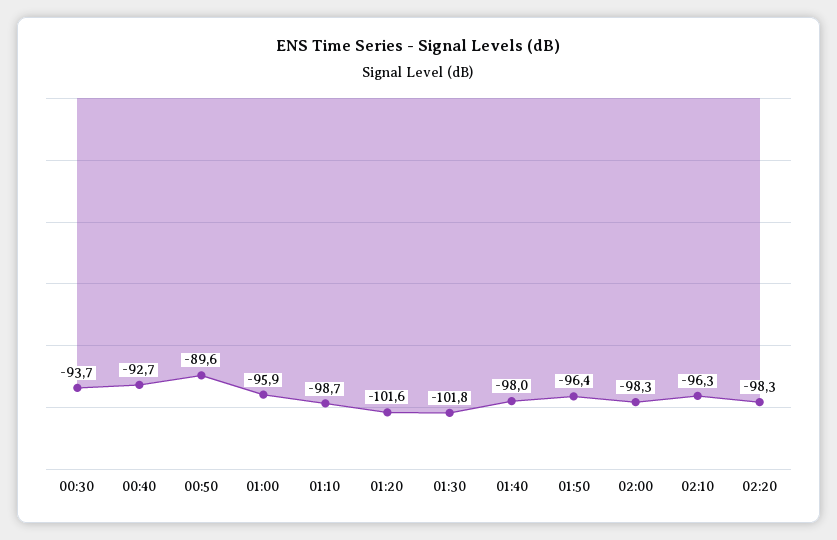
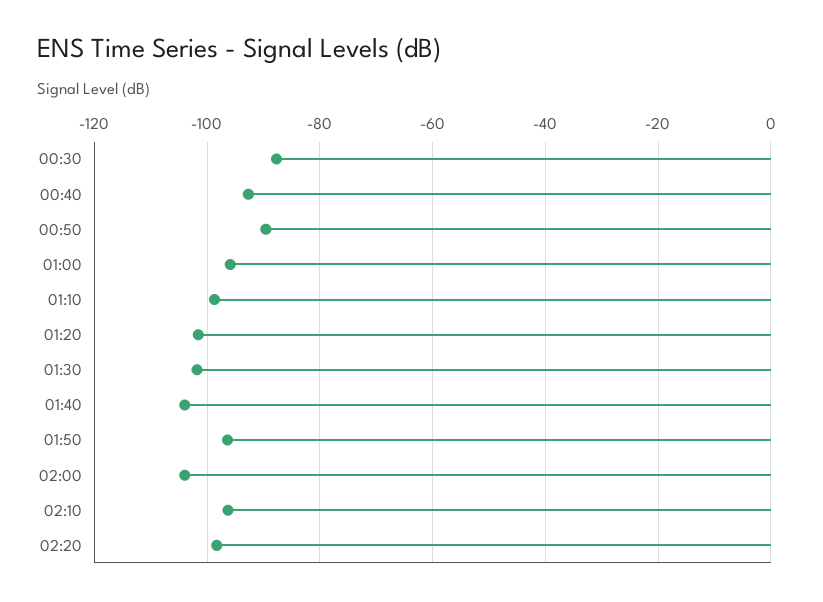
  {
-   "00:30": -93.7,
+   "00:30": -88,
    "00:40": -92.7,
    "00:50": -89.6,
    "01:00": -95.9,
    "01:10": -98.7,
    "01:20": -101.6,
    "01:30": -101.8,
-   "01:40": -98,
+   "01:40": -104,
    "01:50": -96.4,
-   "02:00": -98.3,
+   "02:00": -104,
    "02:10": -96.3,
    "02:20": -98.3
  }

